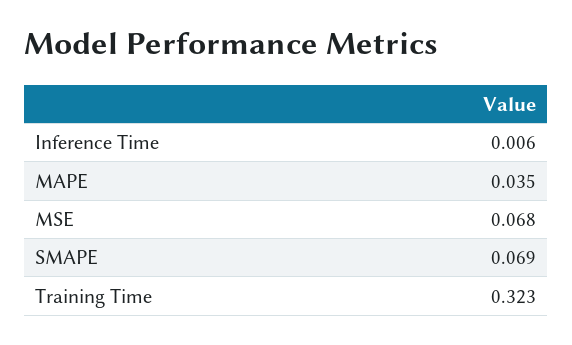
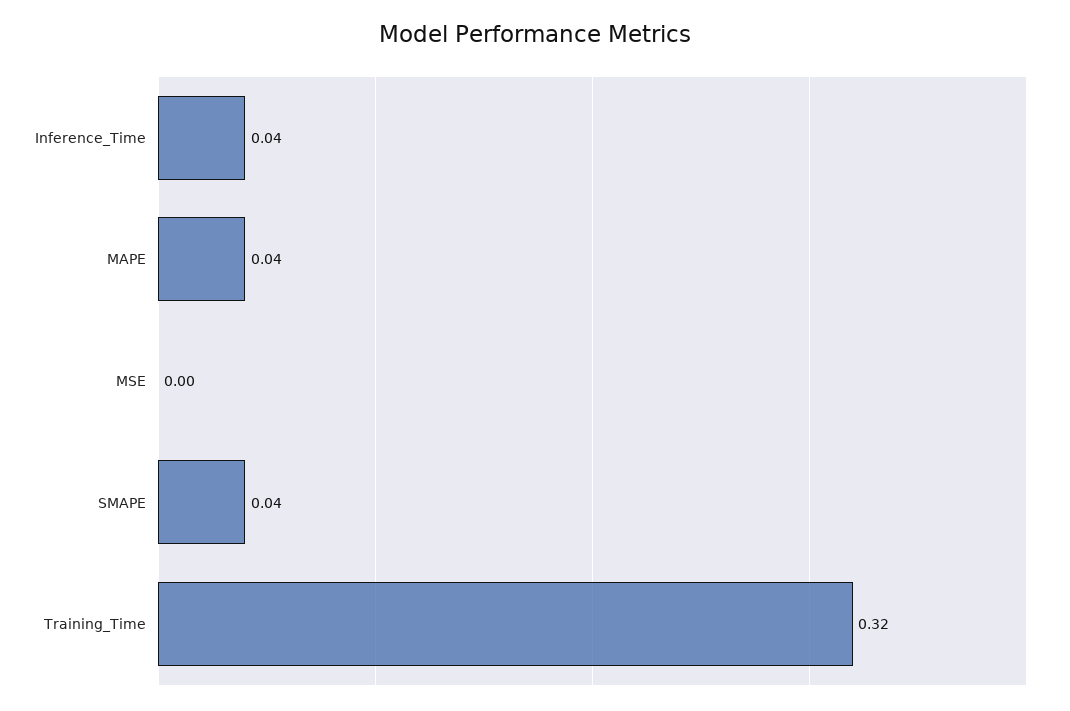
  {
-   "Inference Time": 0.006,
+   "Inference Time": 0.04,
    "MAPE": 0.035,
-   "MSE": 0.068,
+   "MSE": 0,
-   "SMAPE": 0.069,
+   "SMAPE": 0.04,
    "Training Time": 0.323
  }

